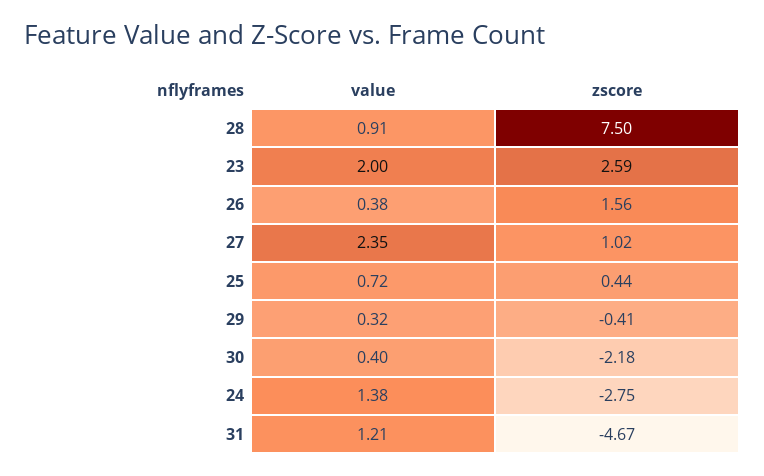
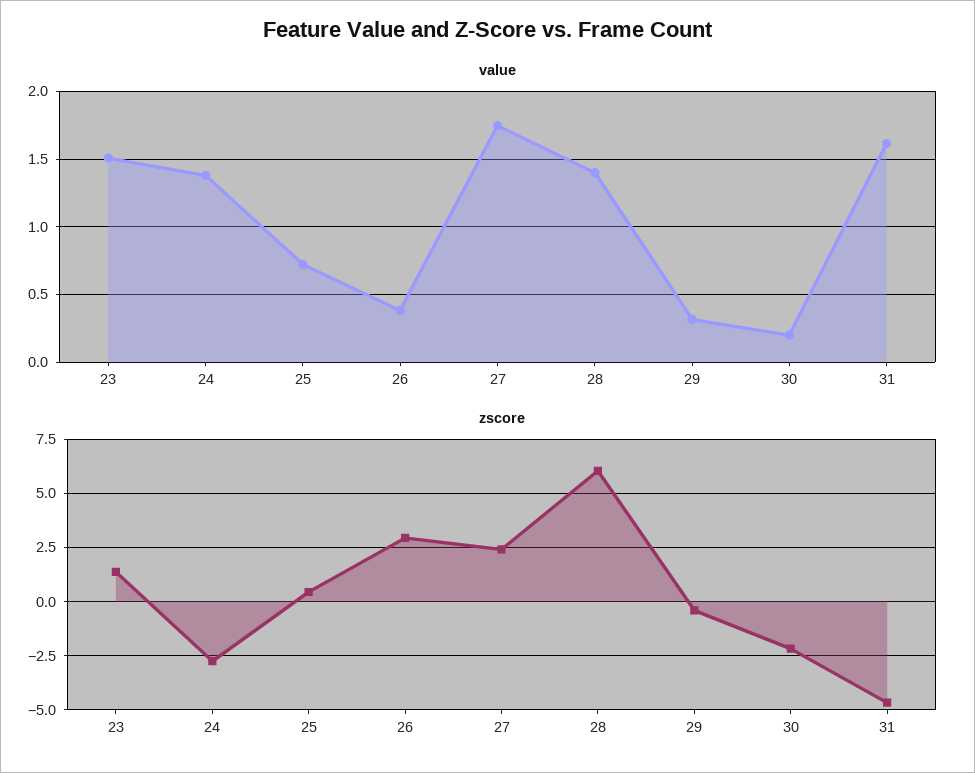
  {
    "value": {
-     "28": 0.91,
+     "28": 1.4,
-     "23": 2,
+     "23": 1.5,
      "26": 0.38,
-     "27": 2.35,
+     "27": 1.75,
      "25": 0.72,
      "29": 0.32,
-     "30": 0.4,
+     "30": 0.2,
      "24": 1.38,
-     "31": 1.21
+     "31": 1.6
    },
    "zscore": {
-     "28": 7.5,
+     "28": 6,
-     "23": 2.59,
+     "23": 1.5,
-     "26": 1.56,
+     "26": 3,
-     "27": 1.02,
+     "27": 2.5,
      "25": 0.44,
      "29": -0.41,
      "30": -2.18,
      "24": -2.75,
      "31": -4.67
    }
  }

